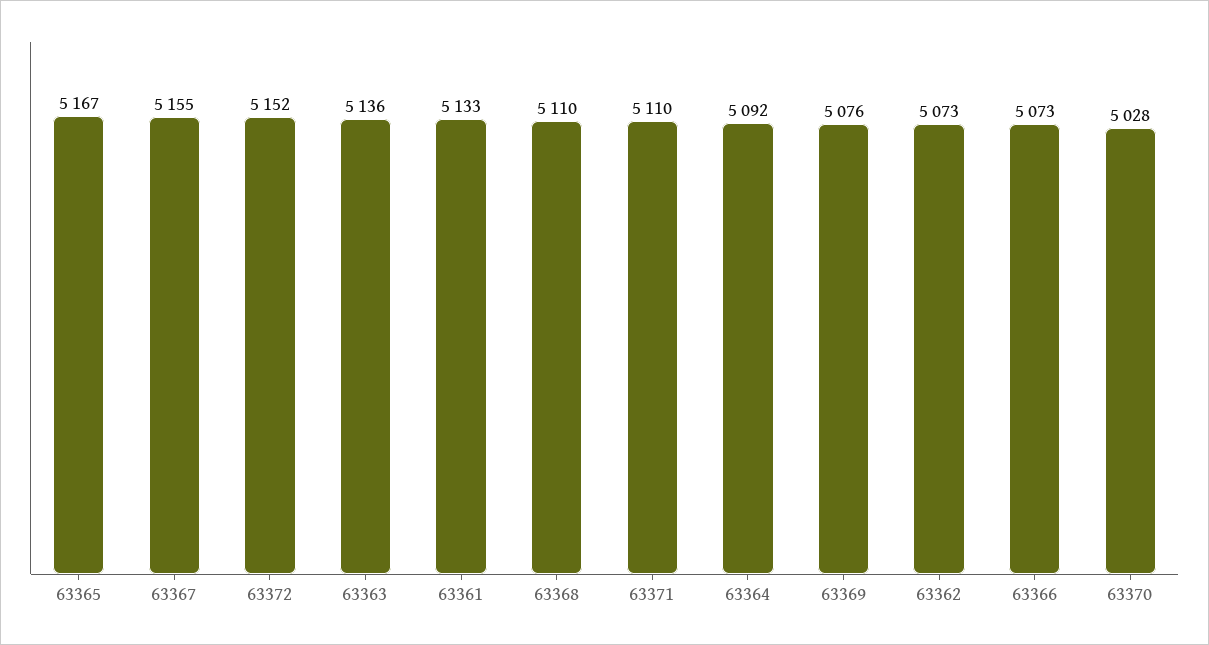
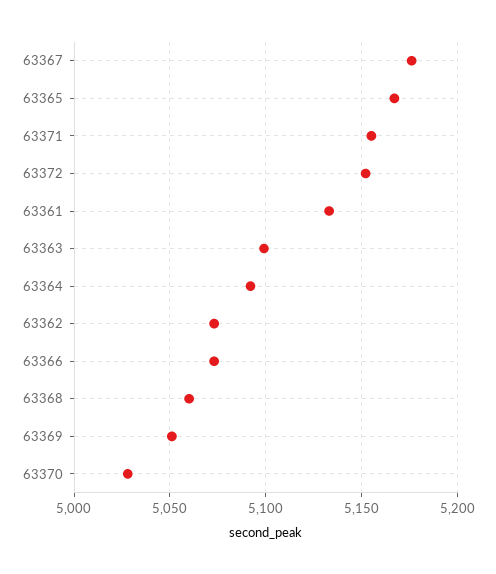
  {
    "63365": 5167,
-   "63367": 5155,
+   "63367": 5175,
    "63372": 5152,
-   "63363": 5136,
+   "63363": 5100,
    "63361": 5133,
-   "63368": 5110,
+   "63368": 5060,
-   "63371": 5110,
+   "63371": 5155,
    "63364": 5092,
-   "63369": 5076,
+   "63369": 5050,
    "63362": 5073,
    "63366": 5073,
    "63370": 5028
  }

